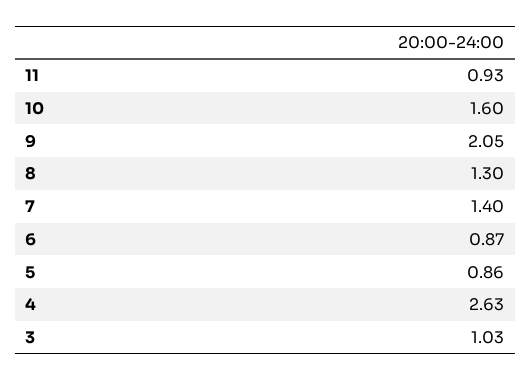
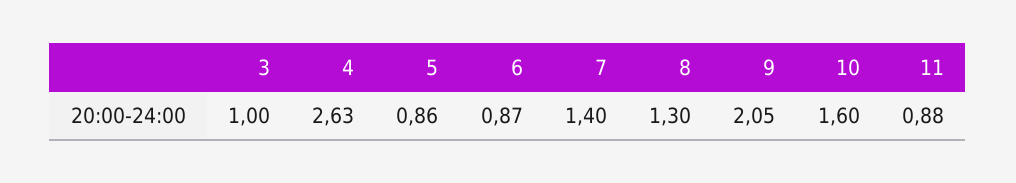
  {
-   "11": 0.93,
+   "11": 0.88,
    "10": 1.6,
    "9": 2.05,
    "8": 1.3,
    "7": 1.4,
    "6": 0.87,
    "5": 0.86,
    "4": 2.63,
-   "3": 1.03
+   "3": 1
  }

